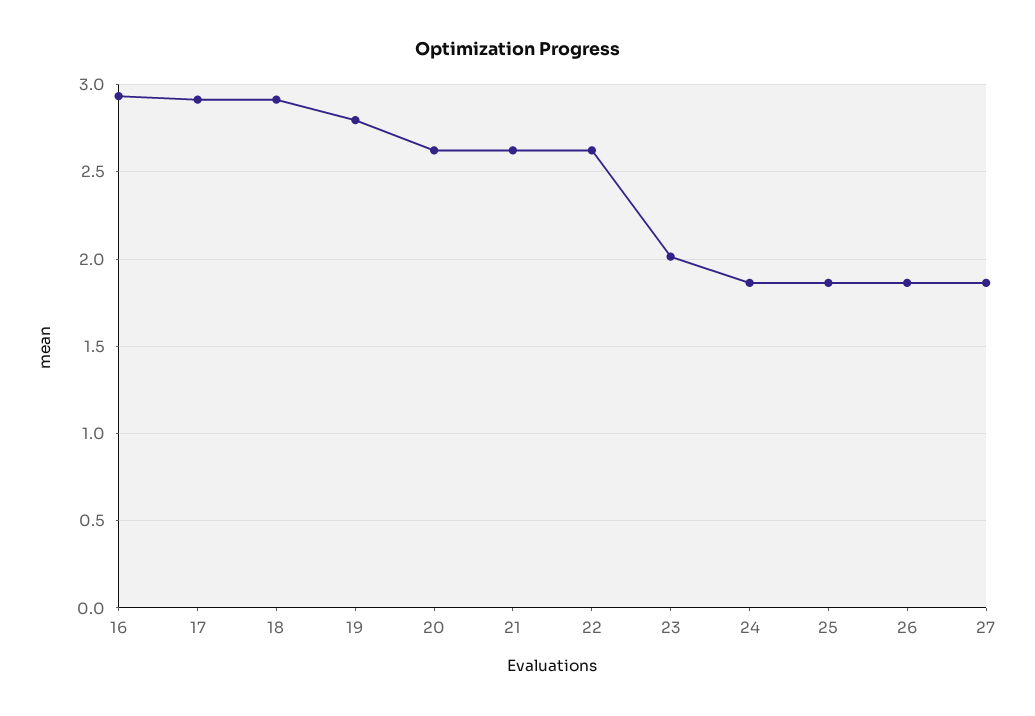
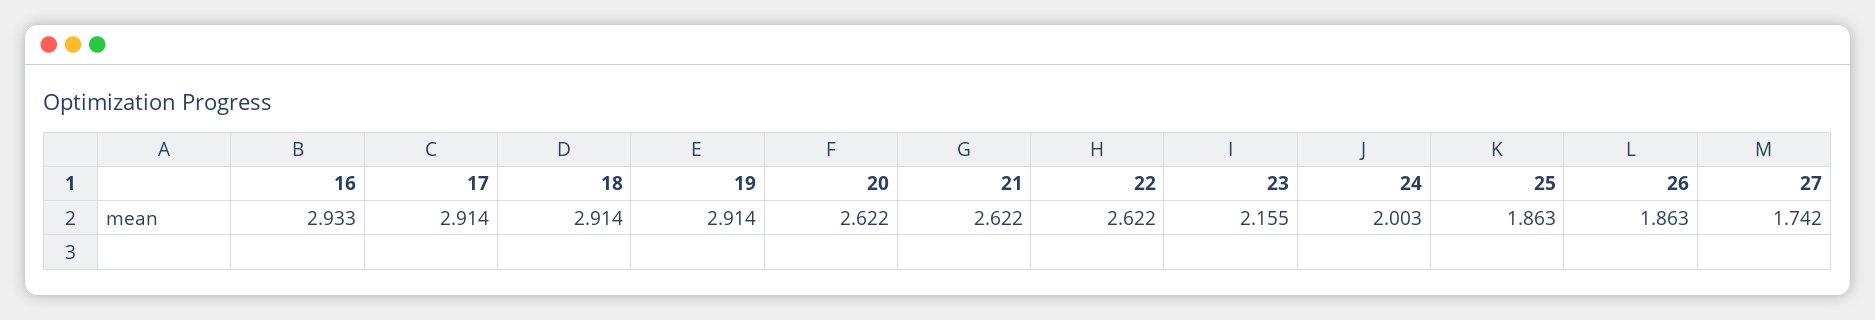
  {
    "16": 2.933,
    "17": 2.914,
    "18": 2.914,
-   "19": 2.8,
+   "19": 2.914,
    "20": 2.622,
    "21": 2.622,
    "22": 2.622,
-   "23": 2,
+   "23": 2.155,
-   "24": 1.85,
+   "24": 2.003,
    "25": 1.863,
    "26": 1.863,
-   "27": 1.85
+   "27": 1.742
  }

